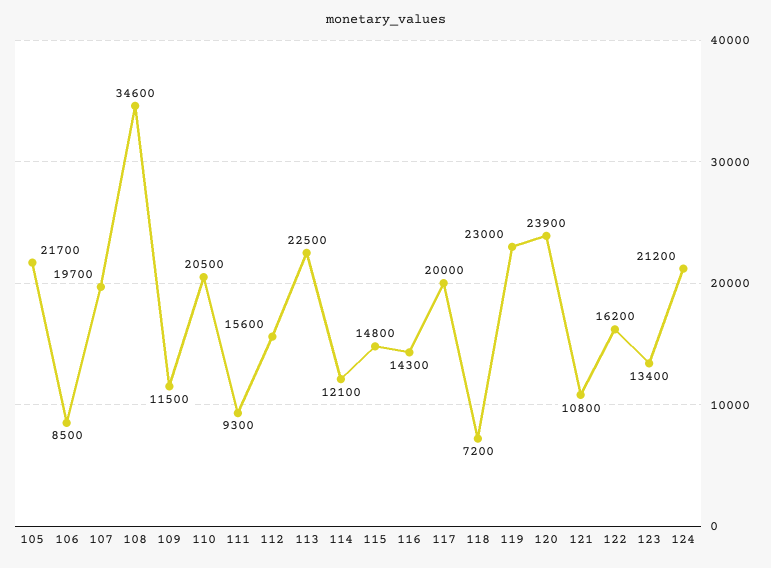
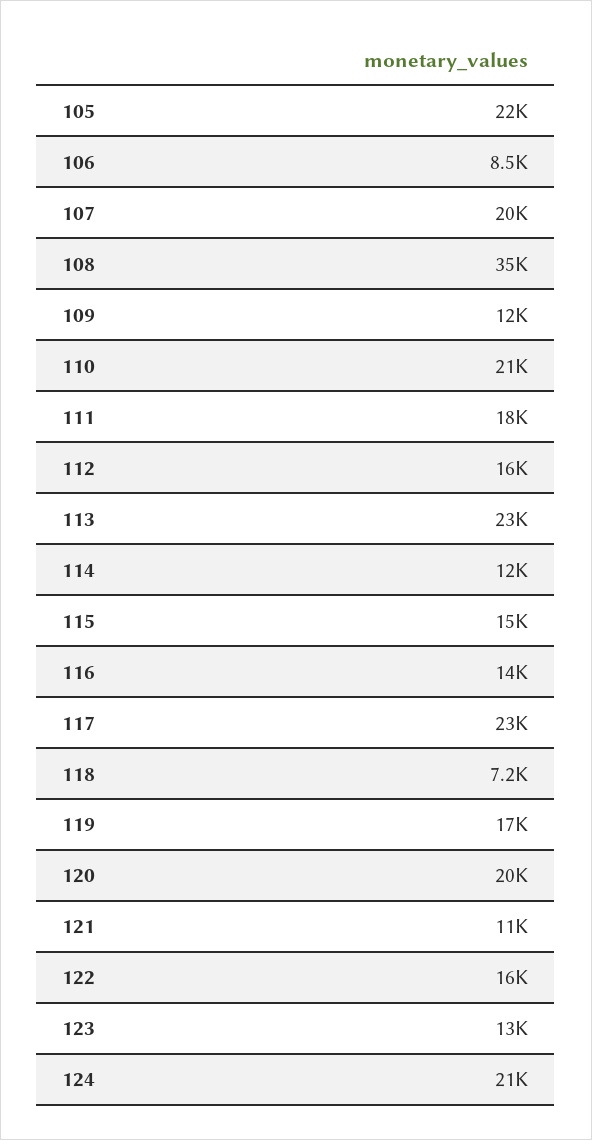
  {
    "105": 21700,
    "106": 8500,
    "107": 19700,
    "108": 34600,
    "109": 11500,
    "110": 20500,
-   "111": 9300,
+   "111": 18000,
    "112": 15600,
    "113": 22500,
    "114": 12100,
    "115": 14800,
    "116": 14300,
-   "117": 20000,
+   "117": 23000,
    "118": 7200,
-   "119": 23000,
+   "119": 17000,
-   "120": 23900,
+   "120": 20000,
    "121": 10800,
    "122": 16200,
    "123": 13400,
    "124": 21200
  }

